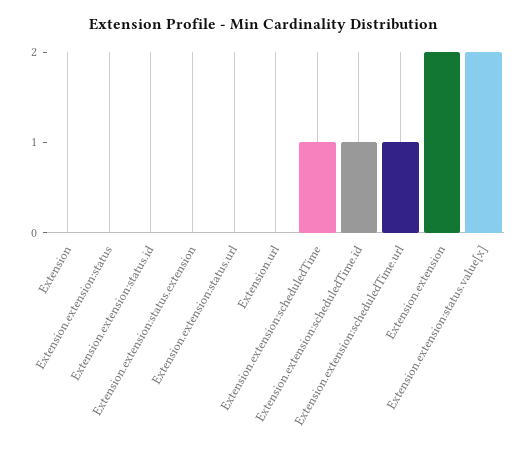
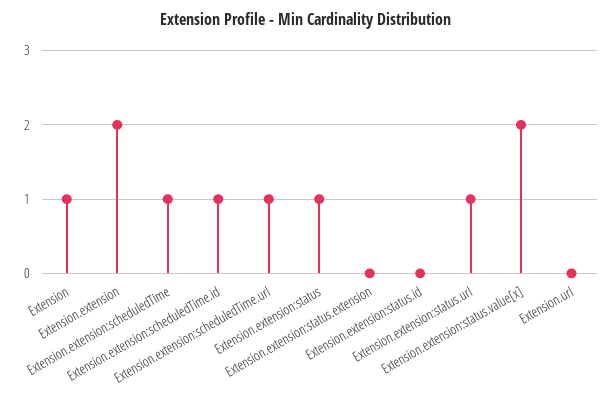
  {
-   "Extension": 0,
+   "Extension": 1,
-   "Extension.extension:status": 0,
+   "Extension.extension:status": 1,
    "Extension.extension:status.id": 0,
    "Extension.extension:status.extension": 0,
-   "Extension.extension:status.url": 0,
+   "Extension.extension:status.url": 1,
    "Extension.url": 0,
    "Extension.extension:scheduledTime": 1,
    "Extension.extension:scheduledTime.id": 1,
    "Extension.extension:scheduledTime.url": 1,
    "Extension.extension": 2,
    "Extension.extension:status.value[x]": 2
  }

